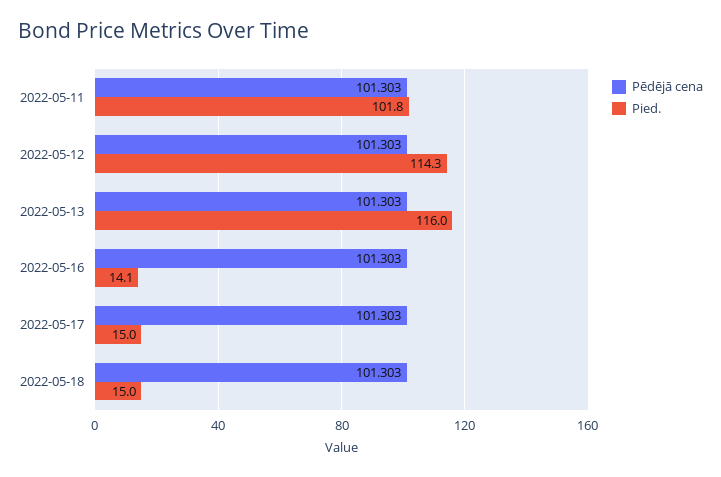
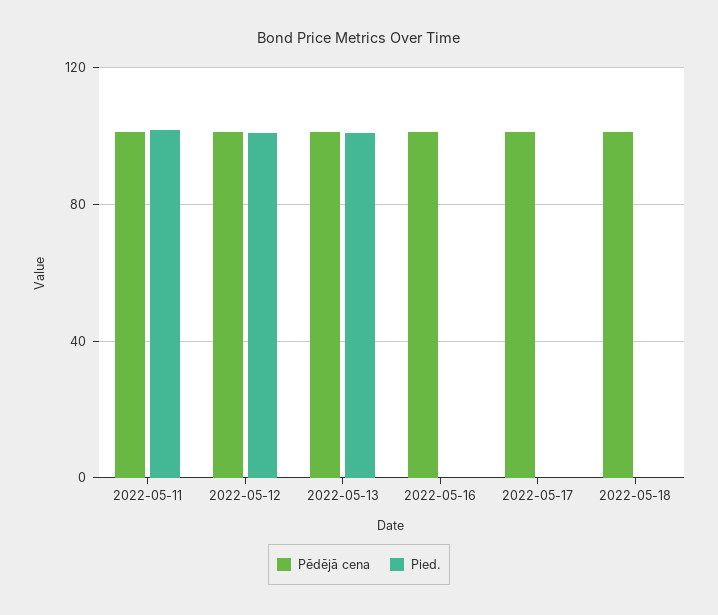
  {
    "Pēdējā cena": {
      "2022-05-11": 101.303,
      "2022-05-12": 101.303,
      "2022-05-13": 101.303,
      "2022-05-16": 101.303,
      "2022-05-17": 101.303,
      "2022-05-18": 101.303
    },
    "Pied.": {
      "2022-05-11": 101.8,
-     "2022-05-12": 114.3,
+     "2022-05-12": 100,
-     "2022-05-13": 116,
+     "2022-05-13": 100,
-     "2022-05-16": 14.1,
+     "2022-05-16": 0,
-     "2022-05-17": 15,
+     "2022-05-17": 0,
-     "2022-05-18": 15
+     "2022-05-18": 0
    }
  }

